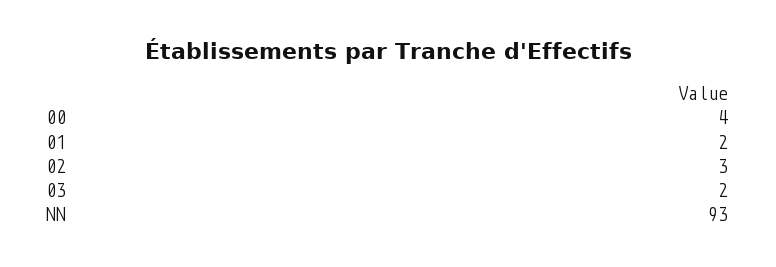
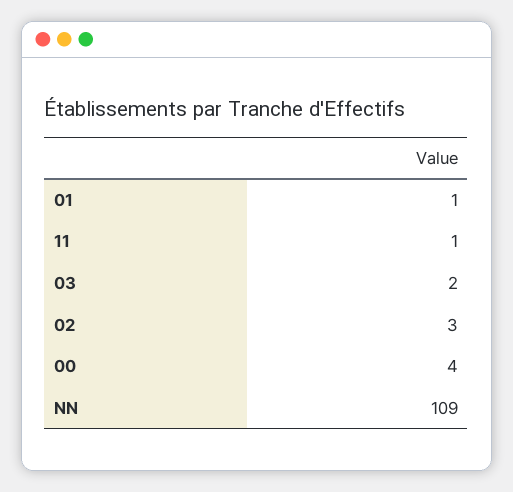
  {
    "00": 4,
-   "01": 2,
+   "01": 1,
    "02": 3,
    "03": 2,
-   "NN": 93
+   "NN": 109,
+   "11": 1
  }

